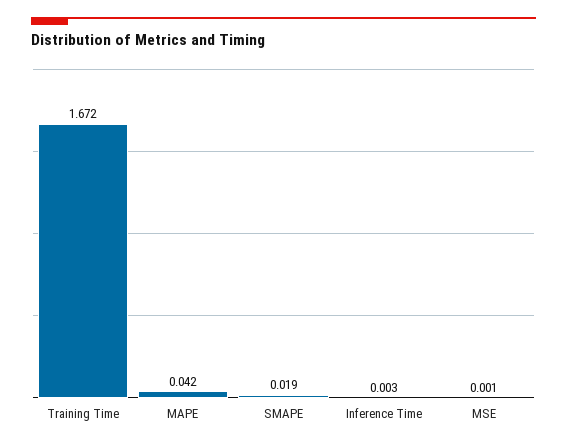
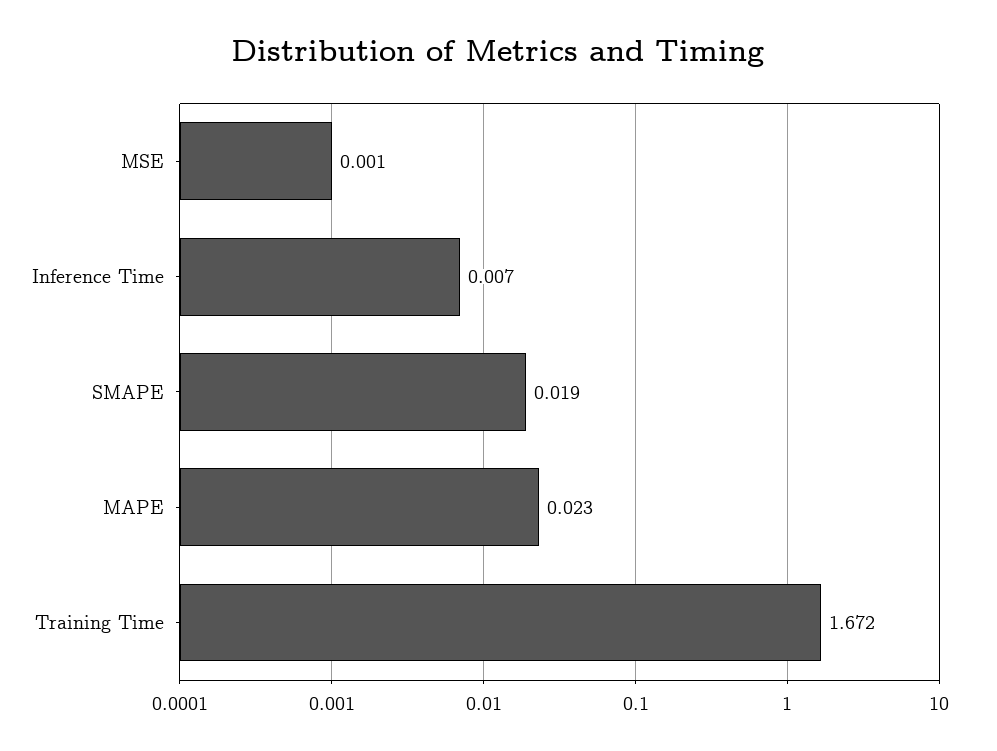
  {
    "Training Time": 1.672,
-   "MAPE": 0.042,
+   "MAPE": 0.023,
    "SMAPE": 0.019,
-   "Inference Time": 0.003,
+   "Inference Time": 0.007,
    "MSE": 0.001
  }

